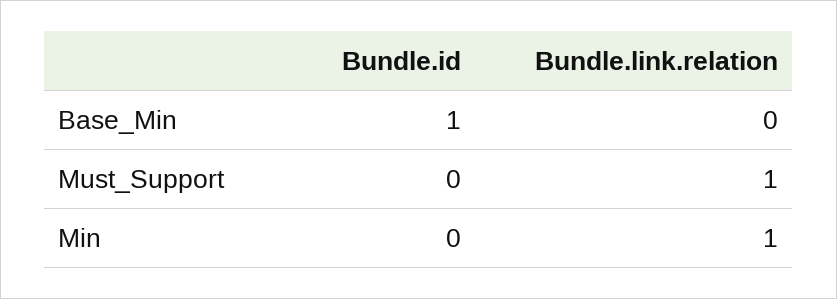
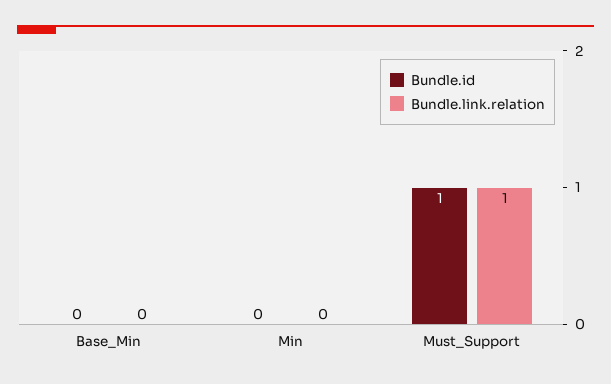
  {
    "Bundle.id": {
-     "Base_Min": 1,
+     "Base_Min": 0,
-     "Must_Support": 0,
+     "Must_Support": 1,
      "Min": 0
    },
    "Bundle.link.relation": {
      "Base_Min": 0,
      "Must_Support": 1,
-     "Min": 1
+     "Min": 0
    }
  }

